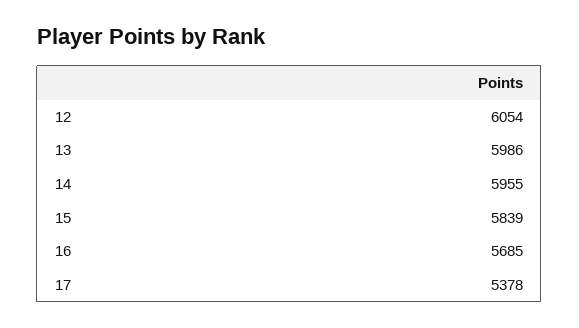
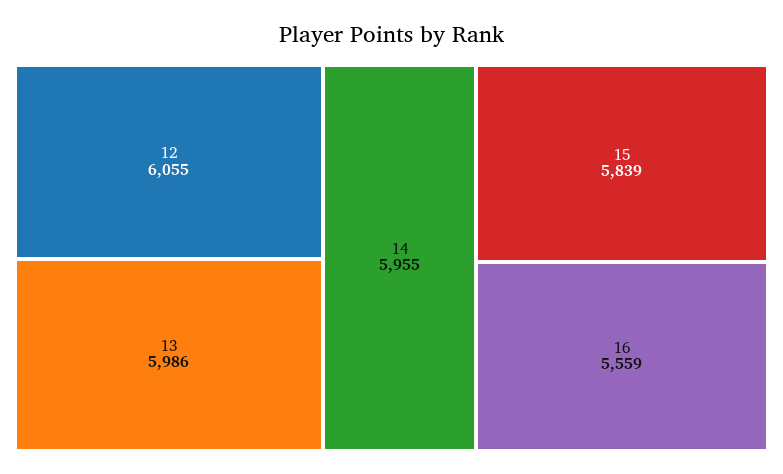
  {
-   "12": 6054,
+   "12": 6055,
    "13": 5986,
    "14": 5955,
    "15": 5839,
-   "16": 5685,
+   "16": 5559
-   "17": 5378
  }

